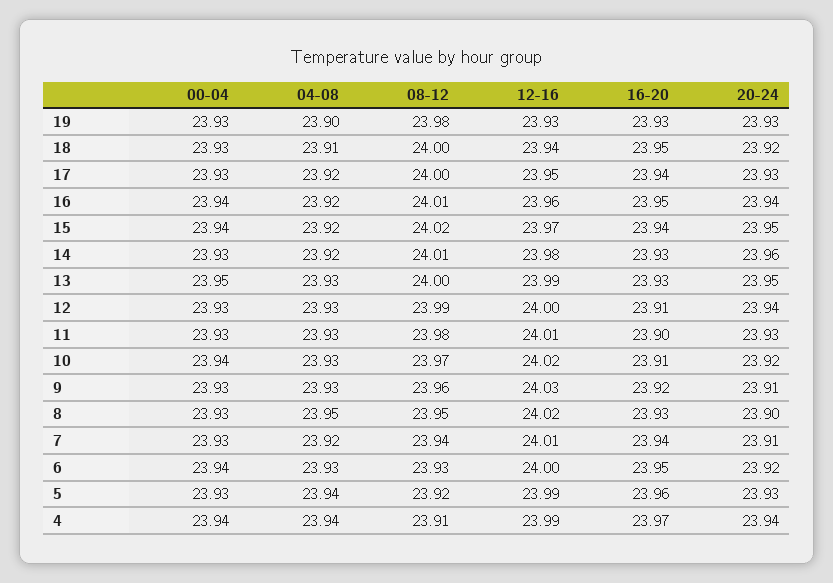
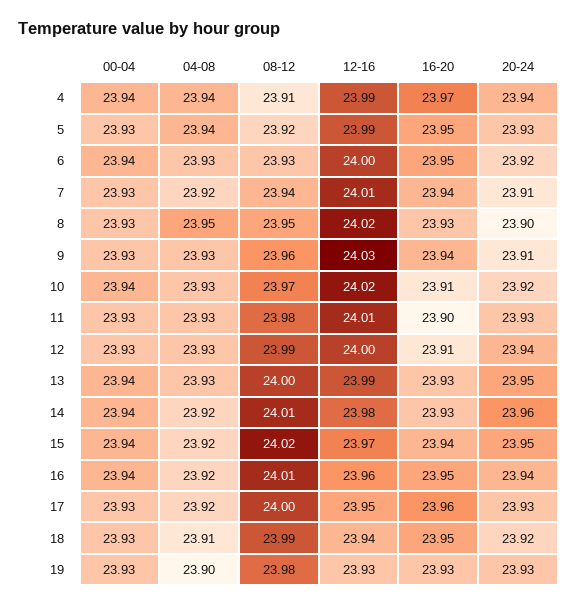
  {
    "00-04": {
      "19": 23.93,
      "18": 23.93,
      "17": 23.93,
      "16": 23.94,
      "15": 23.94,
-     "14": 23.93,
+     "14": 23.94,
-     "13": 23.95,
+     "13": 23.94,
      "12": 23.93,
      "11": 23.93,
      "10": 23.94,
      "9": 23.93,
      "8": 23.93,
      "7": 23.93,
      "6": 23.94,
      "5": 23.93,
      "4": 23.94
    },
    "04-08": {
      "19": 23.9,
      "18": 23.91,
      "17": 23.92,
      "16": 23.92,
      "15": 23.92,
      "14": 23.92,
      "13": 23.93,
      "12": 23.93,
      "11": 23.93,
      "10": 23.93,
      "9": 23.93,
      "8": 23.95,
      "7": 23.92,
      "6": 23.93,
      "5": 23.94,
      "4": 23.94
    },
    "08-12": {
      "19": 23.98,
-     "18": 24,
+     "18": 23.99,
      "17": 24,
      "16": 24.01,
      "15": 24.02,
      "14": 24.01,
      "13": 24,
      "12": 23.99,
      "11": 23.98,
      "10": 23.97,
      "9": 23.96,
      "8": 23.95,
      "7": 23.94,
      "6": 23.93,
      "5": 23.92,
      "4": 23.91
    },
    "12-16": {
      "19": 23.93,
      "18": 23.94,
      "17": 23.95,
      "16": 23.96,
      "15": 23.97,
      "14": 23.98,
      "13": 23.99,
      "12": 24,
      "11": 24.01,
      "10": 24.02,
      "9": 24.03,
      "8": 24.02,
      "7": 24.01,
      "6": 24,
      "5": 23.99,
      "4": 23.99
    },
    "16-20": {
      "19": 23.93,
      "18": 23.95,
-     "17": 23.94,
+     "17": 23.96,
      "16": 23.95,
      "15": 23.94,
      "14": 23.93,
      "13": 23.93,
      "12": 23.91,
      "11": 23.9,
      "10": 23.91,
-     "9": 23.92,
+     "9": 23.94,
      "8": 23.93,
      "7": 23.94,
      "6": 23.95,
-     "5": 23.96,
+     "5": 23.95,
      "4": 23.97
    },
    "20-24": {
      "19": 23.93,
      "18": 23.92,
      "17": 23.93,
      "16": 23.94,
      "15": 23.95,
      "14": 23.96,
      "13": 23.95,
      "12": 23.94,
      "11": 23.93,
      "10": 23.92,
      "9": 23.91,
      "8": 23.9,
      "7": 23.91,
      "6": 23.92,
      "5": 23.93,
      "4": 23.94
    }
  }

